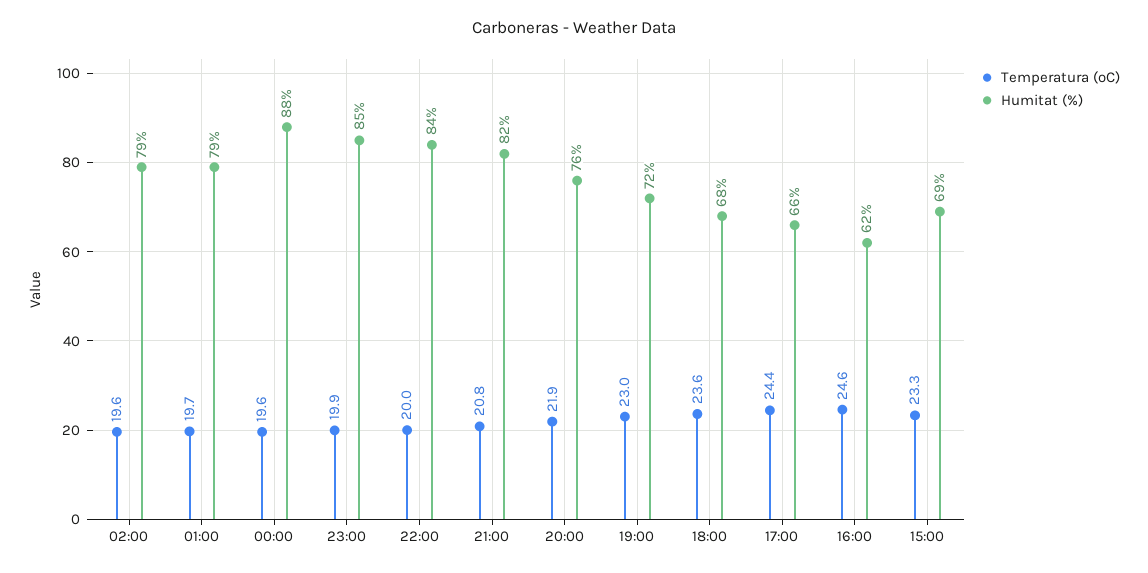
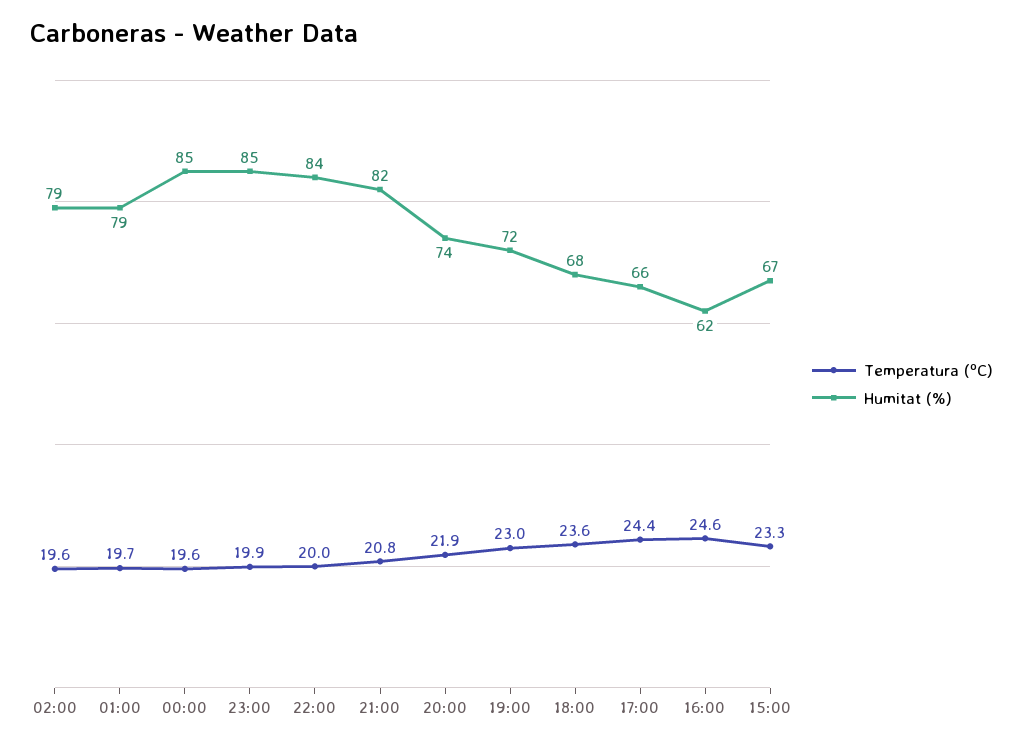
  {
    "Temperatura (ºC)": {
      "02:00": 19.6,
      "01:00": 19.7,
      "00:00": 19.6,
      "23:00": 19.9,
      "22:00": 20,
      "21:00": 20.8,
      "20:00": 21.9,
      "19:00": 23,
      "18:00": 23.6,
      "17:00": 24.4,
      "16:00": 24.6,
      "15:00": 23.3
    },
    "Humitat (%)": {
      "02:00": 79,
      "01:00": 79,
-     "00:00": 88,
+     "00:00": 85,
      "23:00": 85,
      "22:00": 84,
      "21:00": 82,
-     "20:00": 76,
+     "20:00": 74,
      "19:00": 72,
      "18:00": 68,
      "17:00": 66,
      "16:00": 62,
-     "15:00": 69
+     "15:00": 67
    }
  }

